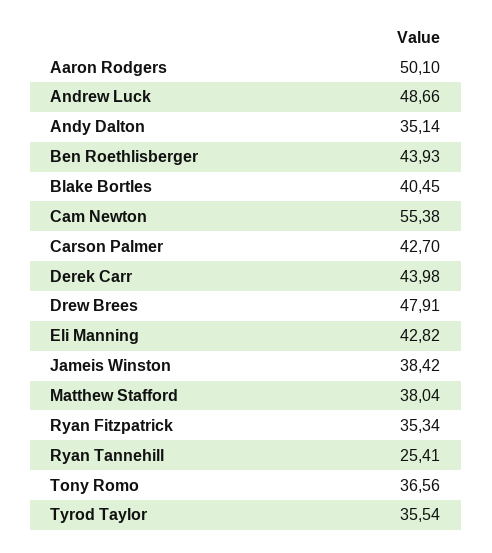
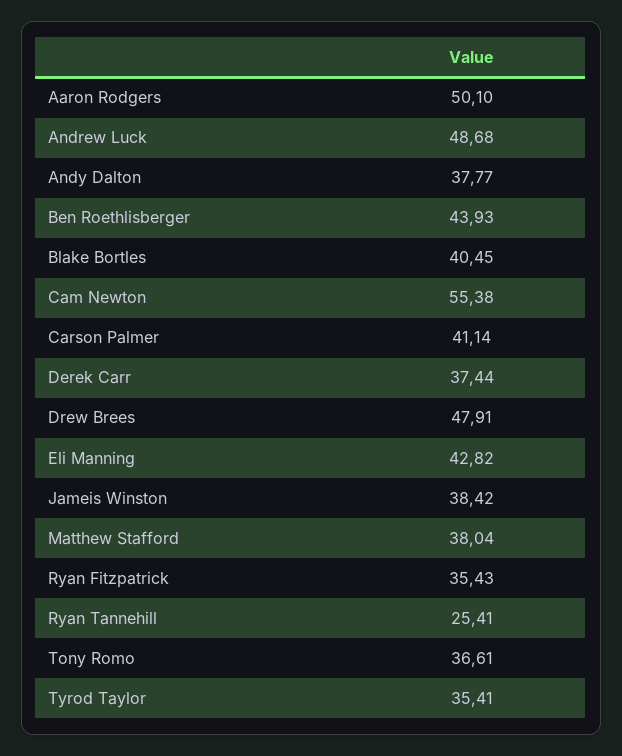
  {
    "Aaron Rodgers": 50.1,
-   "Andrew Luck": 48.66,
+   "Andrew Luck": 48.68,
-   "Andy Dalton": 35.14,
+   "Andy Dalton": 37.77,
    "Ben Roethlisberger": 43.93,
    "Blake Bortles": 40.45,
    "Cam Newton": 55.38,
-   "Carson Palmer": 42.7,
+   "Carson Palmer": 41.14,
-   "Derek Carr": 43.98,
+   "Derek Carr": 37.44,
    "Drew Brees": 47.91,
    "Eli Manning": 42.82,
    "Jameis Winston": 38.42,
    "Matthew Stafford": 38.04,
-   "Ryan Fitzpatrick": 35.34,
+   "Ryan Fitzpatrick": 35.43,
    "Ryan Tannehill": 25.41,
-   "Tony Romo": 36.56,
+   "Tony Romo": 36.61,
-   "Tyrod Taylor": 35.54
+   "Tyrod Taylor": 35.41
  }

